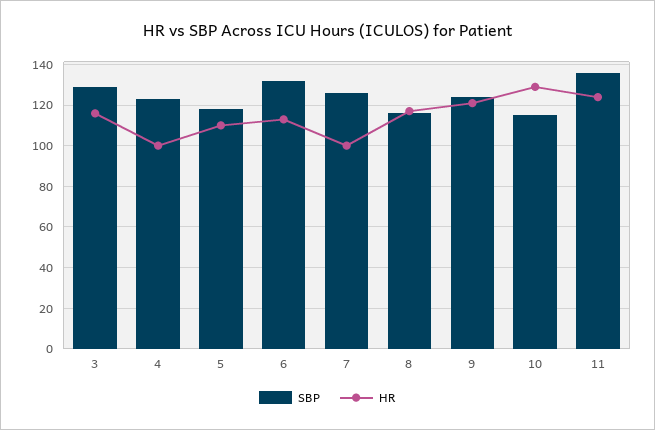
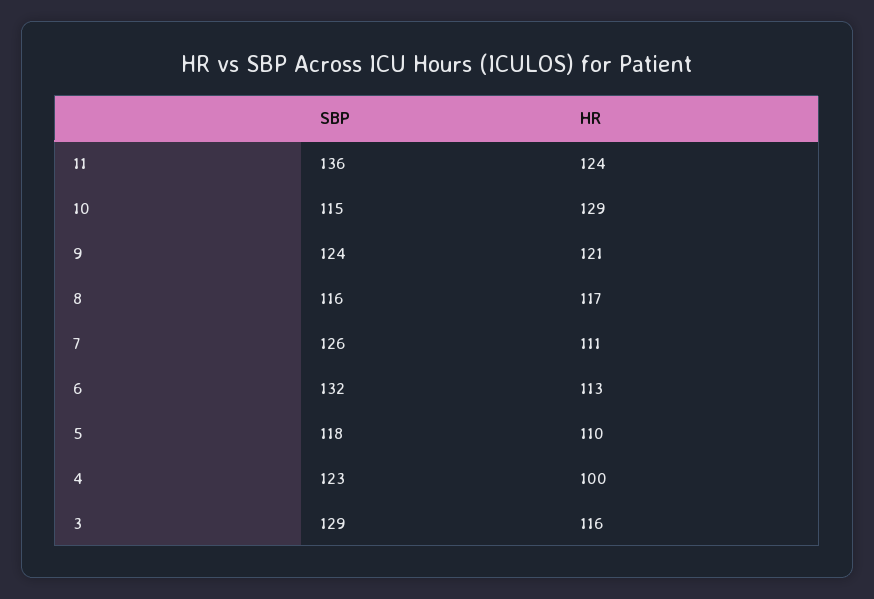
  {
    "SBP": {
      "3": 129,
      "4": 123,
      "5": 118,
      "6": 132,
      "7": 126,
      "8": 116,
      "9": 124,
      "10": 115,
      "11": 136
    },
    "HR": {
      "3": 116,
      "4": 100,
      "5": 110,
      "6": 113,
-     "7": 100,
+     "7": 111,
      "8": 117,
      "9": 121,
      "10": 129,
      "11": 124
    }
  }

